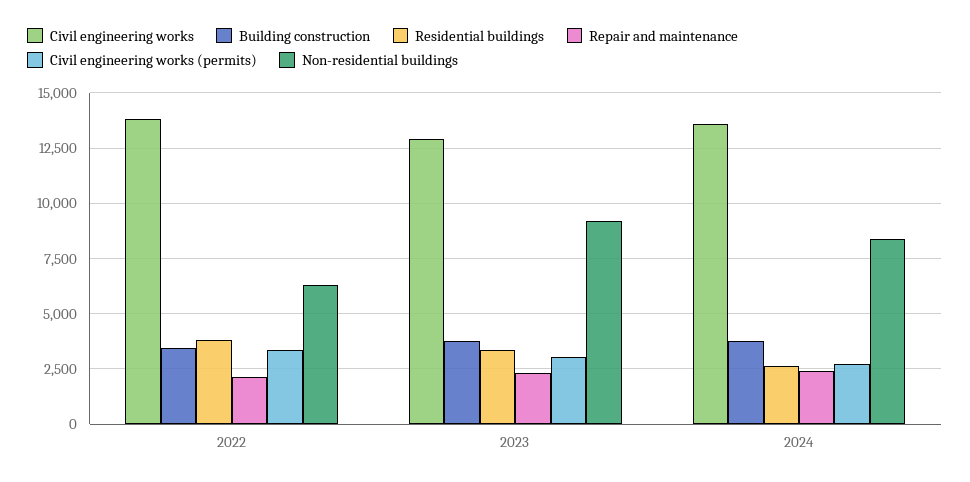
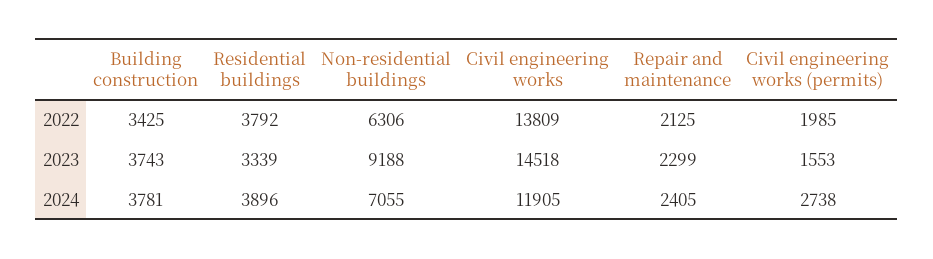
  {
    "Civil engineering works": {
      "2022": 13809,
-     "2023": 13000,
+     "2023": 14518,
-     "2024": 13500
+     "2024": 11905
    },
    "Building construction": {
      "2022": 3425,
      "2023": 3743,
      "2024": 3781
    },
    "Residential buildings": {
      "2022": 3792,
      "2023": 3339,
-     "2024": 2500
+     "2024": 3896
    },
    "Repair and maintenance": {
      "2022": 2125,
      "2023": 2299,
      "2024": 2405
    },
    "Civil engineering works (permits)": {
-     "2022": 3500,
+     "2022": 1985,
-     "2023": 3000,
+     "2023": 1553,
      "2024": 2738
    },
    "Non-residential buildings": {
      "2022": 6306,
      "2023": 9188,
-     "2024": 8500
+     "2024": 7055
    }
  }

